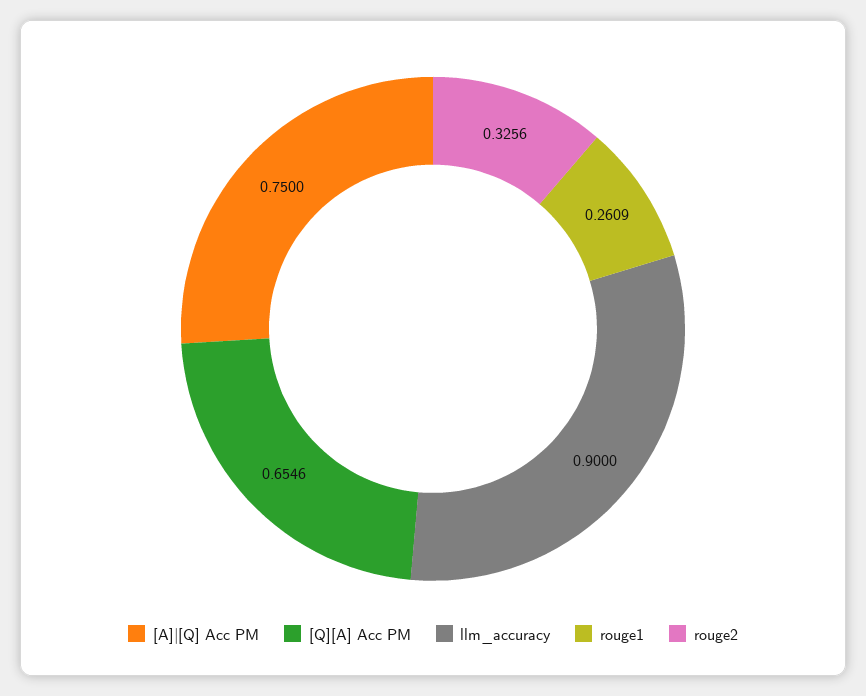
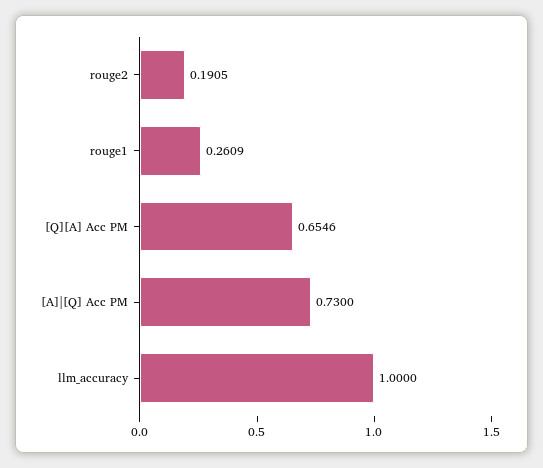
  {
-   "[A]|[Q] Acc PM": 0.75,
+   "[A]|[Q] Acc PM": 0.73,
    "[Q][A] Acc PM": 0.6546,
-   "llm_accuracy": 0.9,
+   "llm_accuracy": 1,
    "rouge1": 0.2609,
-   "rouge2": 0.3256
+   "rouge2": 0.1905
  }

